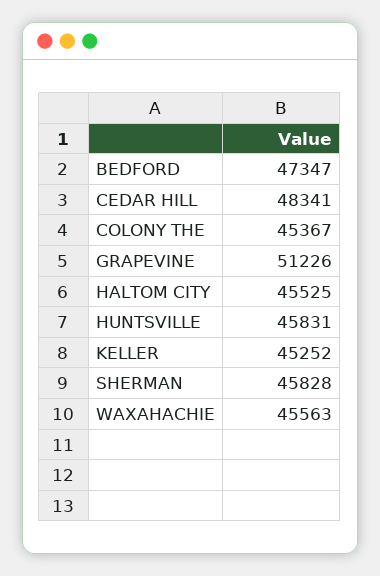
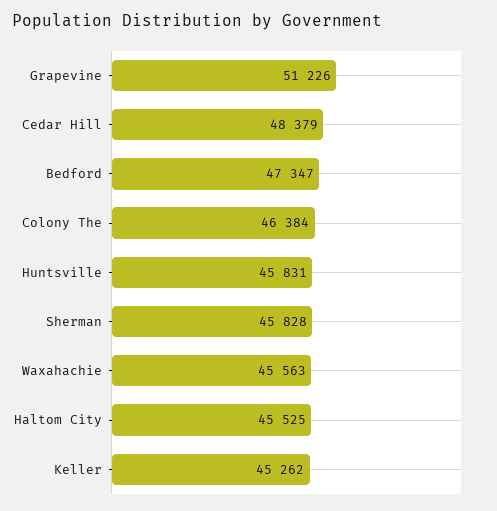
  {
    "BEDFORD": 47347,
-   "CEDAR HILL": 48341,
+   "CEDAR HILL": 48379,
-   "COLONY THE": 45367,
+   "COLONY THE": 46384,
    "GRAPEVINE": 51226,
    "HALTOM CITY": 45525,
    "HUNTSVILLE": 45831,
-   "KELLER": 45252,
+   "KELLER": 45262,
    "SHERMAN": 45828,
    "WAXAHACHIE": 45563
  }

